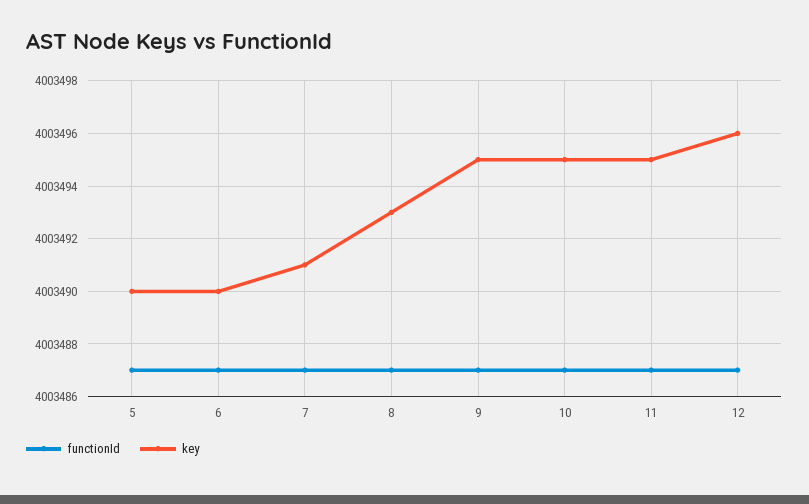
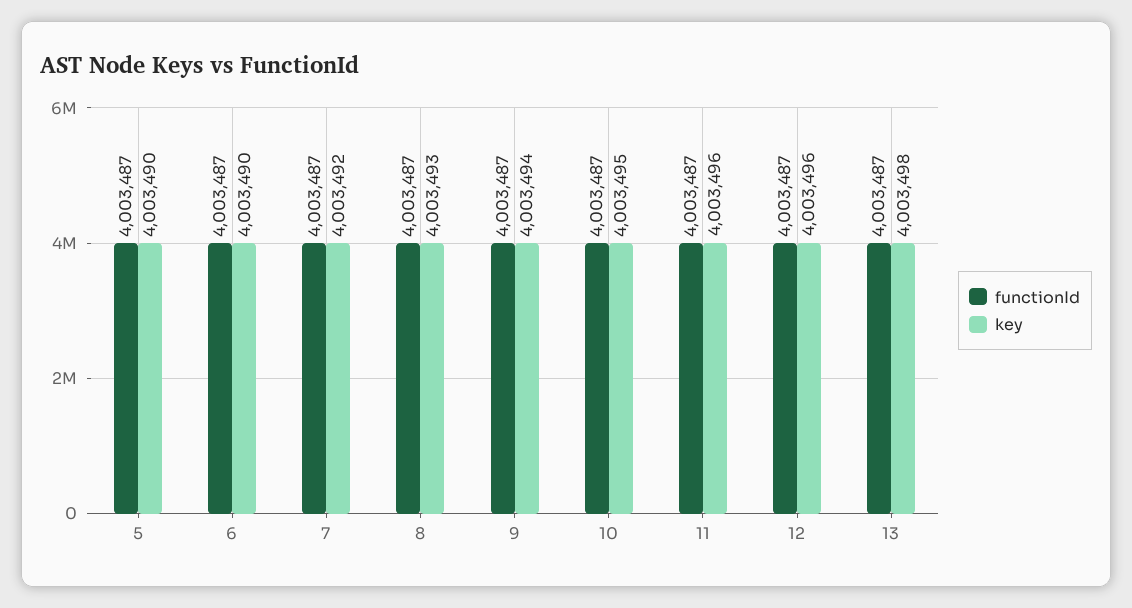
  {
    "functionId": {
      "5": 4003487,
      "6": 4003487,
      "7": 4003487,
      "8": 4003487,
      "9": 4003487,
      "10": 4003487,
      "11": 4003487,
-     "12": 4003487
+     "12": 4003487,
+     "13": 4003487
    },
    "key": {
      "5": 4003490,
      "6": 4003490,
-     "7": 4003491,
+     "7": 4003492,
      "8": 4003493,
-     "9": 4003495,
+     "9": 4003494,
      "10": 4003495,
-     "11": 4003495,
+     "11": 4003496,
-     "12": 4003496
+     "12": 4003496,
+     "13": 4003498
    }
  }

